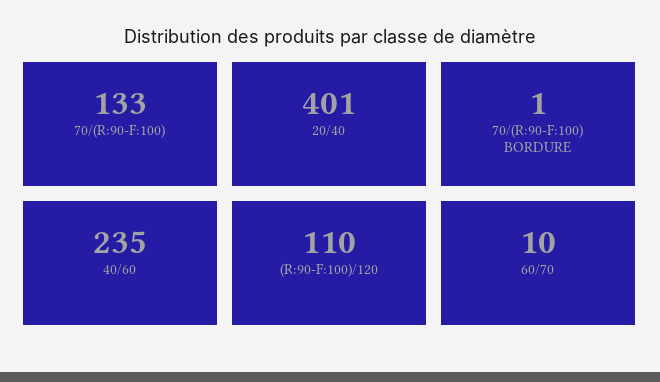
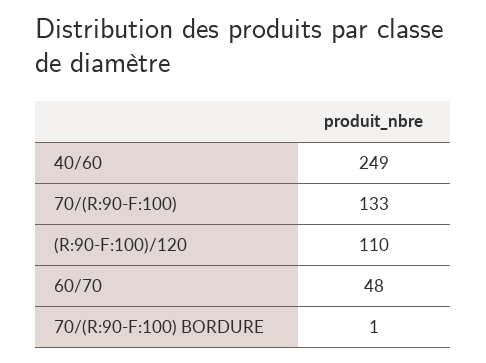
  {
    "70/(R:90-F:100)": 133,
-   "20/40": 401,
    "70/(R:90-F:100) BORDURE": 1,
-   "40/60": 235,
+   "40/60": 249,
    "(R:90-F:100)/120": 110,
-   "60/70": 10
+   "60/70": 48
  }

